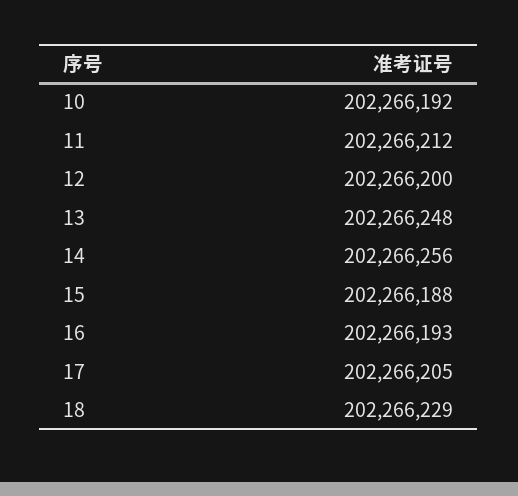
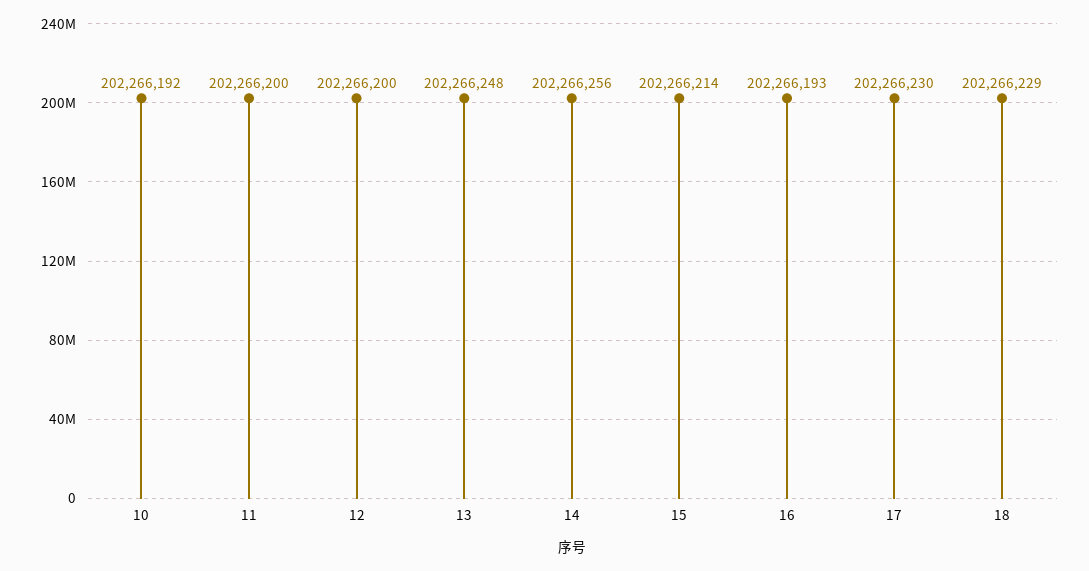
  {
    "10": 202266192,
-   "11": 202266212,
+   "11": 202266200,
    "12": 202266200,
    "13": 202266248,
    "14": 202266256,
-   "15": 202266188,
+   "15": 202266214,
    "16": 202266193,
-   "17": 202266205,
+   "17": 202266230,
    "18": 202266229
  }

